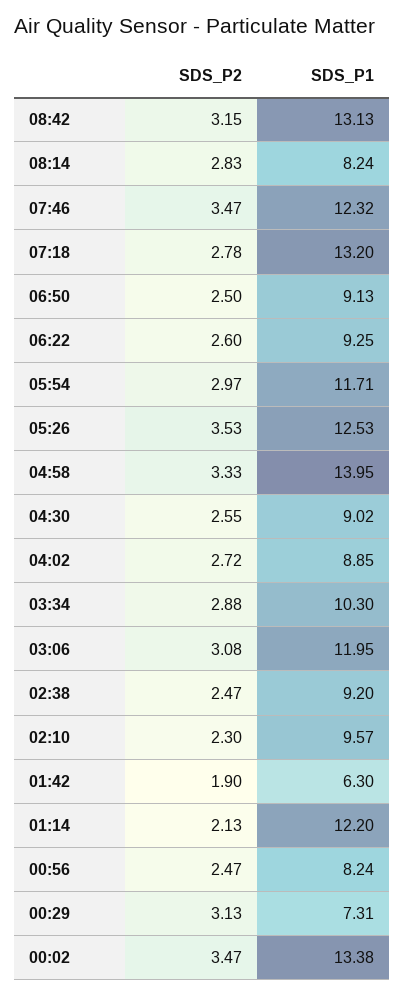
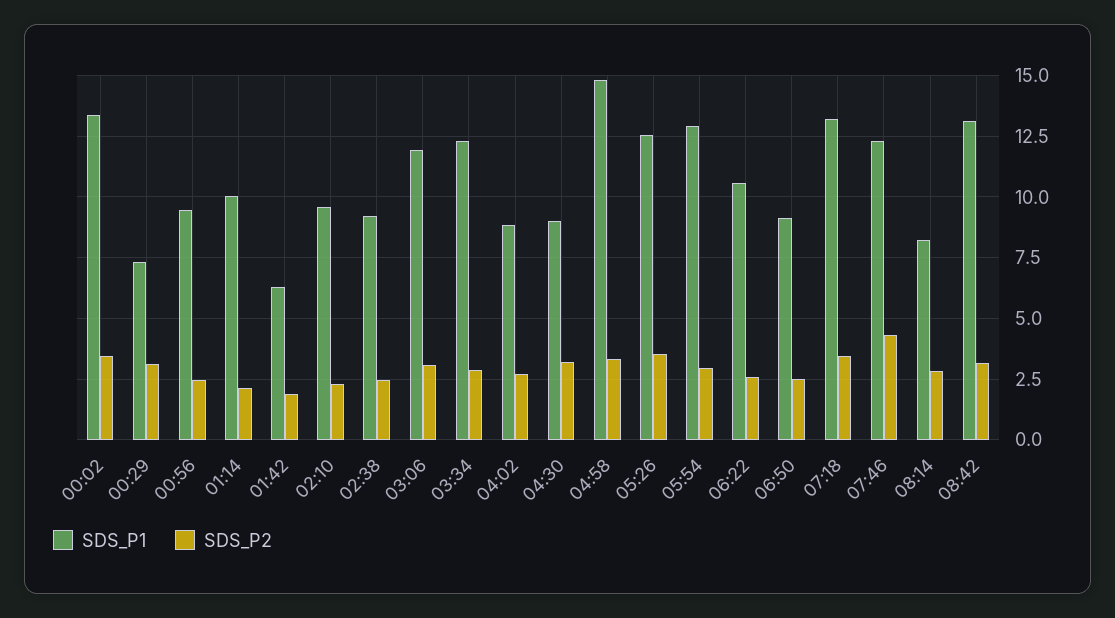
  {
    "SDS_P2": {
      "08:42": 3.15,
      "08:14": 2.83,
-     "07:46": 3.47,
+     "07:46": 4.25,
-     "07:18": 2.78,
+     "07:18": 3.5,
      "06:50": 2.5,
      "06:22": 2.6,
      "05:54": 2.97,
      "05:26": 3.53,
      "04:58": 3.33,
-     "04:30": 2.55,
+     "04:30": 3.25,
      "04:02": 2.72,
      "03:34": 2.88,
      "03:06": 3.08,
      "02:38": 2.47,
      "02:10": 2.3,
      "01:42": 1.9,
      "01:14": 2.13,
      "00:56": 2.47,
      "00:29": 3.13,
      "00:02": 3.47
    },
    "SDS_P1": {
      "08:42": 13.13,
      "08:14": 8.24,
      "07:46": 12.32,
      "07:18": 13.2,
      "06:50": 9.13,
-     "06:22": 9.25,
+     "06:22": 10.5,
-     "05:54": 11.71,
+     "05:54": 13,
      "05:26": 12.53,
-     "04:58": 13.95,
+     "04:58": 14.75,
      "04:30": 9.02,
      "04:02": 8.85,
-     "03:34": 10.3,
+     "03:34": 12.25,
      "03:06": 11.95,
      "02:38": 9.2,
      "02:10": 9.57,
      "01:42": 6.3,
-     "01:14": 12.2,
+     "01:14": 10,
-     "00:56": 8.24,
+     "00:56": 9.5,
      "00:29": 7.31,
      "00:02": 13.38
    }
  }

